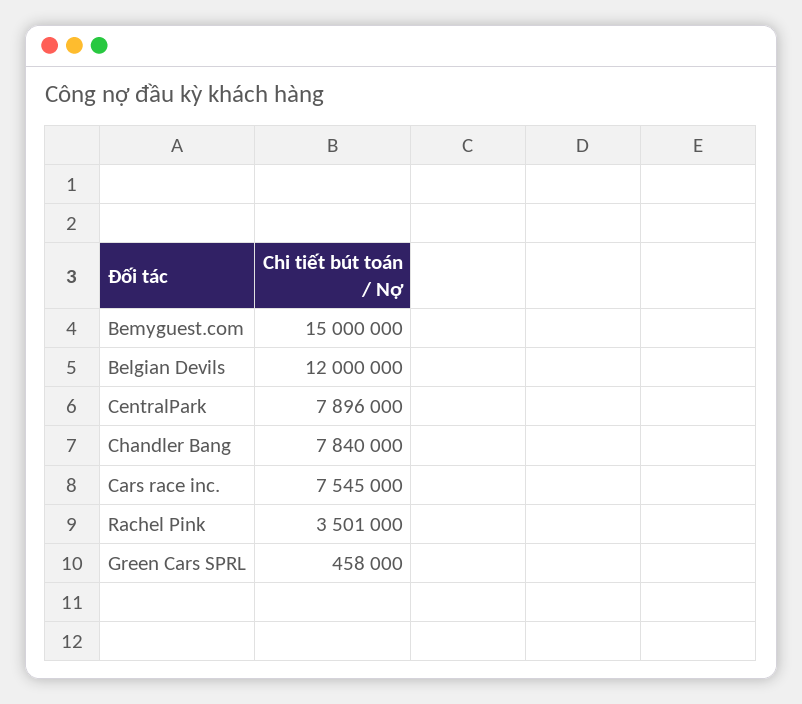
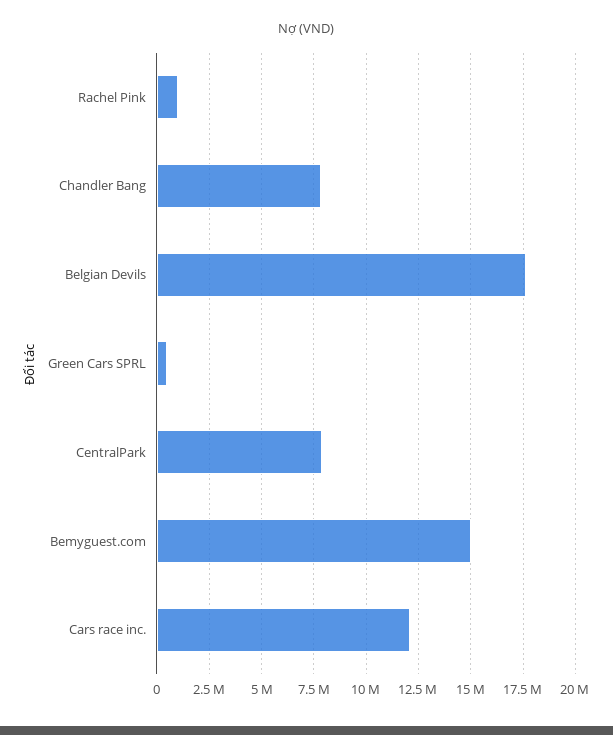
  {
    "Bemyguest.com": 15000000,
-   "Belgian Devils": 12000000,
+   "Belgian Devils": 17500000,
    "CentralPark": 7896000,
    "Chandler Bang": 7840000,
-   "Cars race inc.": 7545000,
+   "Cars race inc.": 12000000,
-   "Rachel Pink": 3501000,
+   "Rachel Pink": 1000000,
    "Green Cars SPRL": 458000
  }

